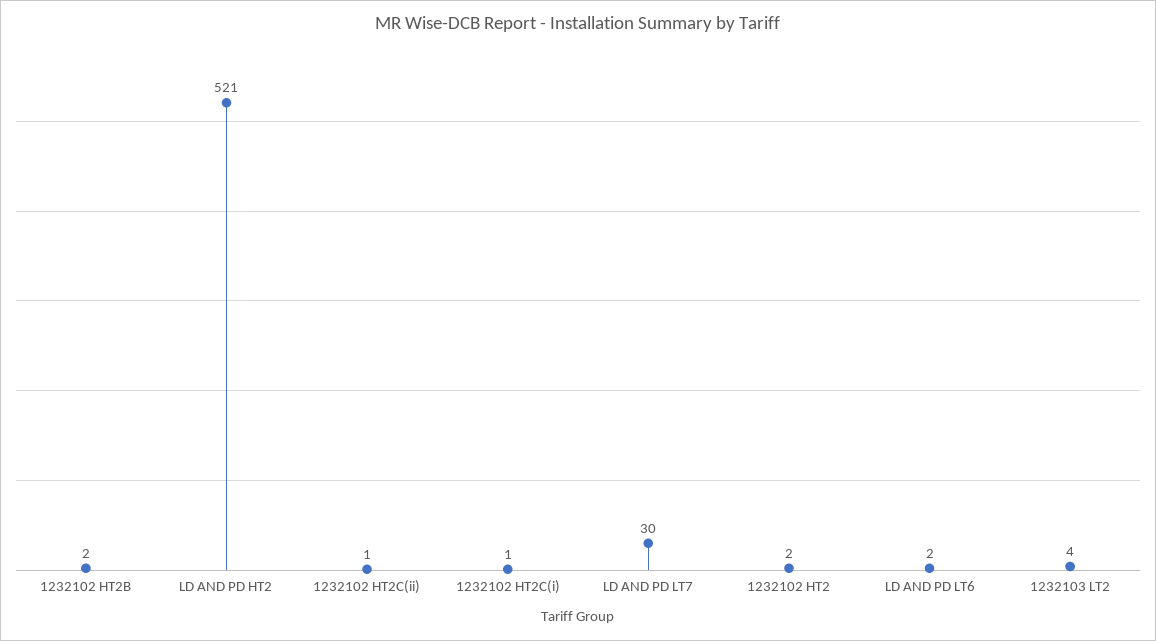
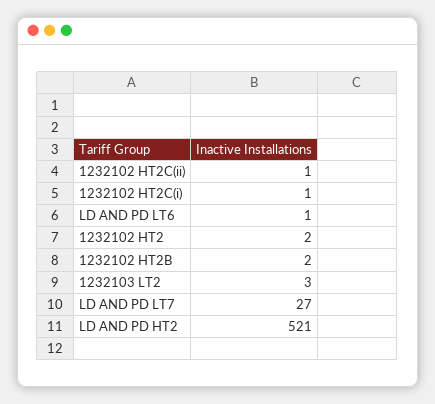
  {
    "1232102 HT2B": 2,
    "LD AND PD HT2": 521,
    "1232102 HT2C(ii)": 1,
    "1232102 HT2C(i)": 1,
-   "LD AND PD LT7": 30,
+   "LD AND PD LT7": 27,
    "1232102 HT2": 2,
-   "LD AND PD LT6": 2,
+   "LD AND PD LT6": 1,
-   "1232103 LT2": 4
+   "1232103 LT2": 3
  }

